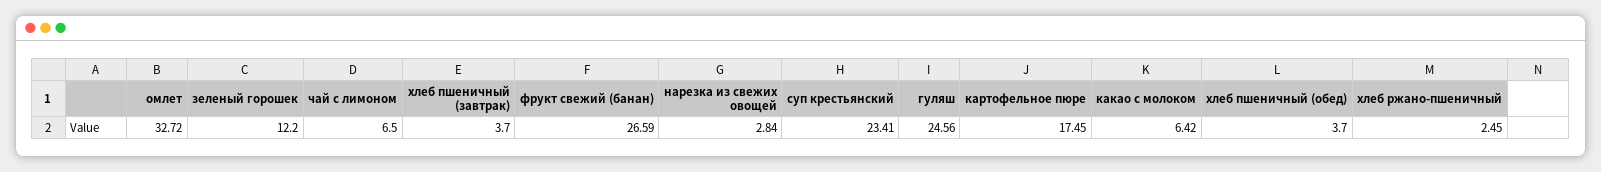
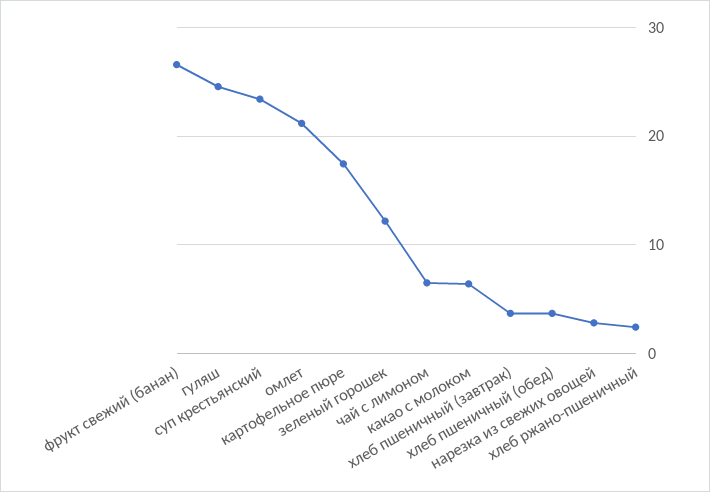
  {
-   "омлет": 32.72,
+   "омлет": 21,
    "зеленый горошек": 12.2,
    "чай с лимоном": 6.5,
    "хлеб пшеничный (завтрак)": 3.7,
    "фрукт свежий (банан)": 26.59,
    "нарезка из свежих овощей": 2.84,
    "суп крестьянский": 23.41,
    "гуляш": 24.56,
    "картофельное пюре": 17.45,
    "какао с молоком": 6.42,
    "хлеб пшеничный (обед)": 3.7,
    "хлеб ржано-пшеничный": 2.45
  }

